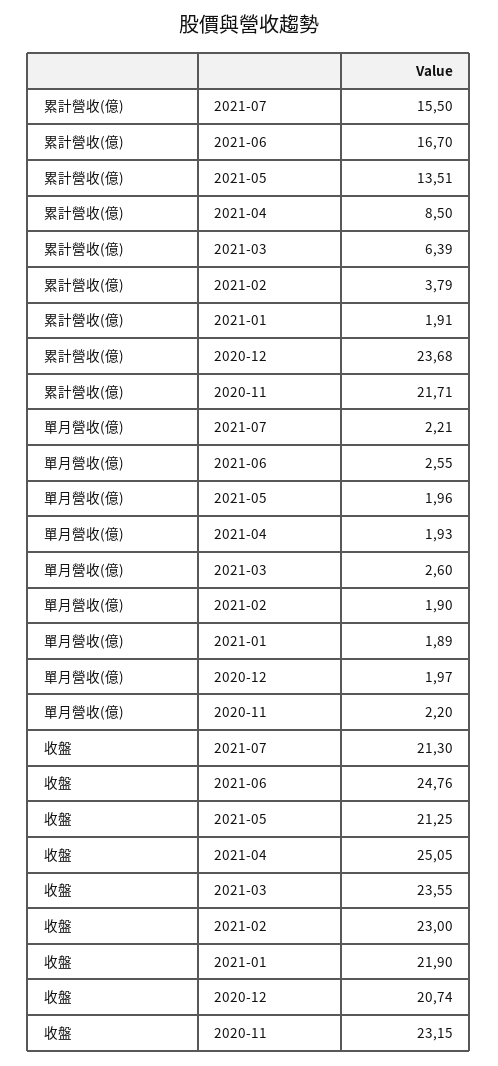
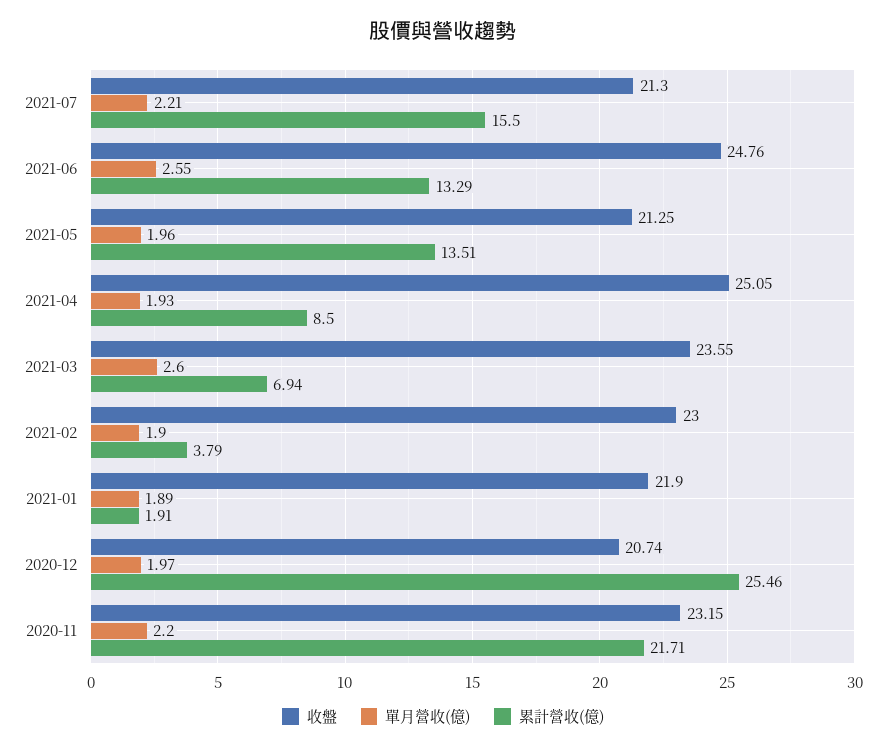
  {
    "累計營收(億)": {
      "2021-07": 15.5,
-     "2021-06": 16.7,
+     "2021-06": 13.29,
      "2021-05": 13.51,
      "2021-04": 8.5,
-     "2021-03": 6.39,
+     "2021-03": 6.94,
      "2021-02": 3.79,
      "2021-01": 1.91,
-     "2020-12": 23.68,
+     "2020-12": 25.46,
      "2020-11": 21.71
    },
    "單月營收(億)": {
      "2021-07": 2.21,
      "2021-06": 2.55,
      "2021-05": 1.96,
      "2021-04": 1.93,
      "2021-03": 2.6,
      "2021-02": 1.9,
      "2021-01": 1.89,
      "2020-12": 1.97,
      "2020-11": 2.2
    },
    "收盤": {
      "2021-07": 21.3,
      "2021-06": 24.76,
      "2021-05": 21.25,
      "2021-04": 25.05,
      "2021-03": 23.55,
      "2021-02": 23,
      "2021-01": 21.9,
      "2020-12": 20.74,
      "2020-11": 23.15
    }
  }

